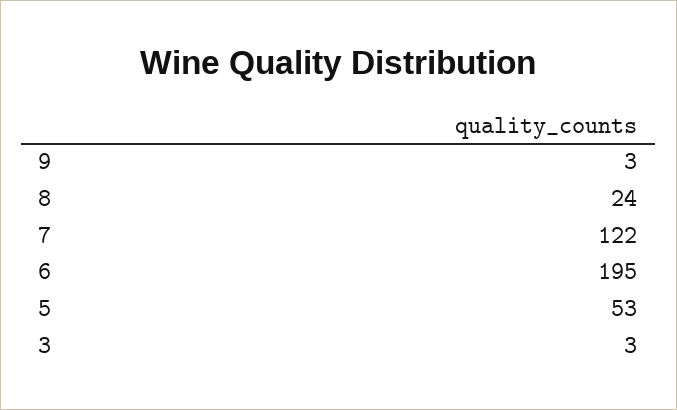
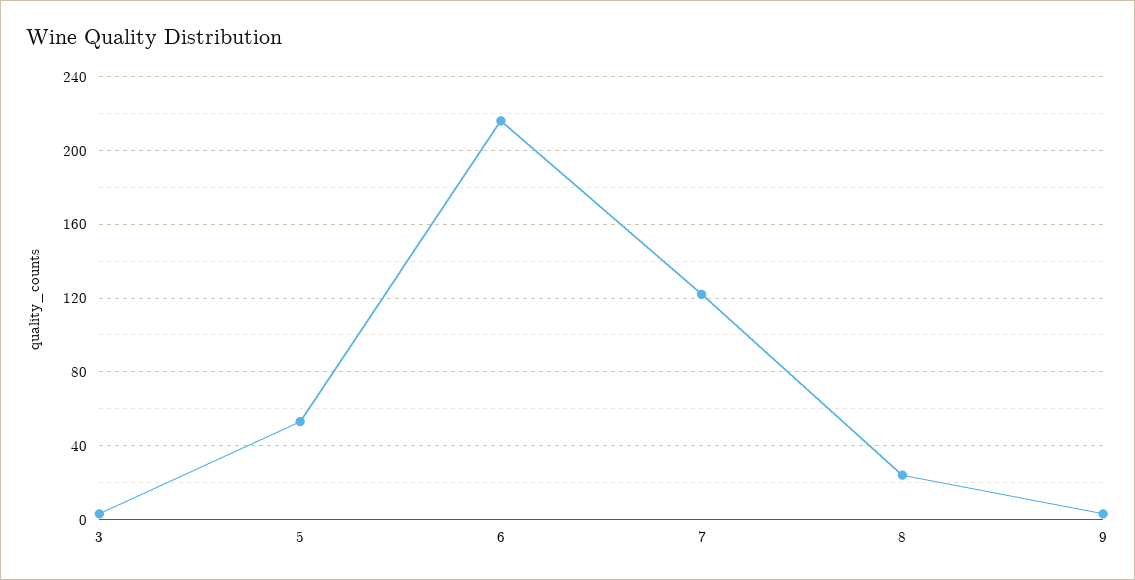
  {
    "9": 3,
    "8": 24,
    "7": 122,
-   "6": 195,
+   "6": 215,
    "5": 53,
    "3": 3
  }

